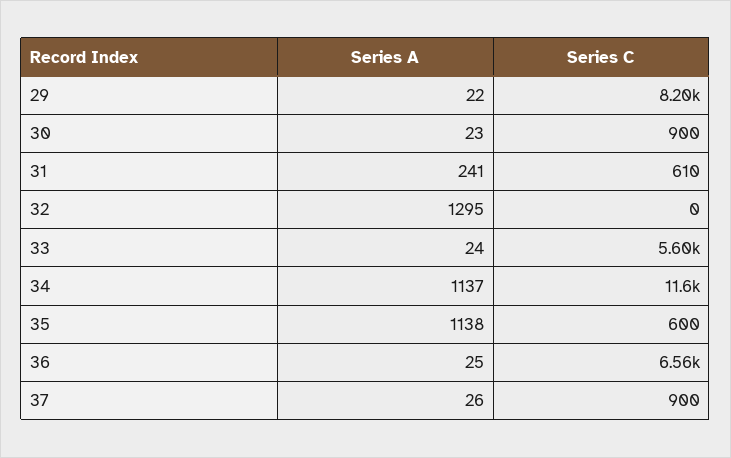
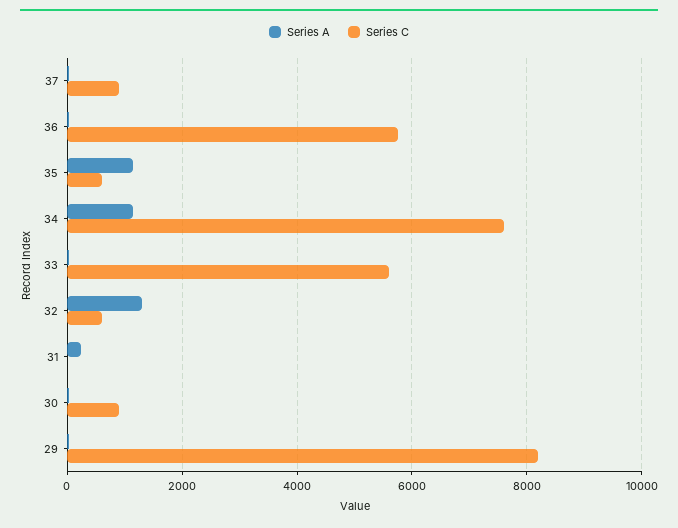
  {
    "Series A": {
      "29": 22,
      "30": 23,
      "31": 241,
      "32": 1295,
      "33": 24,
      "34": 1137,
      "35": 1138,
      "36": 25,
      "37": 26
    },
    "Series C": {
      "29": 8200,
      "30": 900,
-     "31": 610,
+     "31": 0,
-     "32": 0,
+     "32": 600,
      "33": 5600,
-     "34": 11600,
+     "34": 7600,
      "35": 600,
-     "36": 6560,
+     "36": 5800,
      "37": 900
    }
  }

